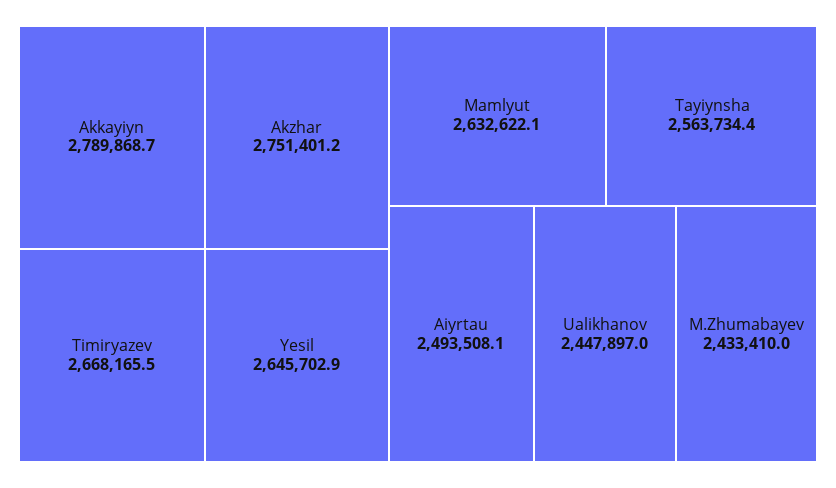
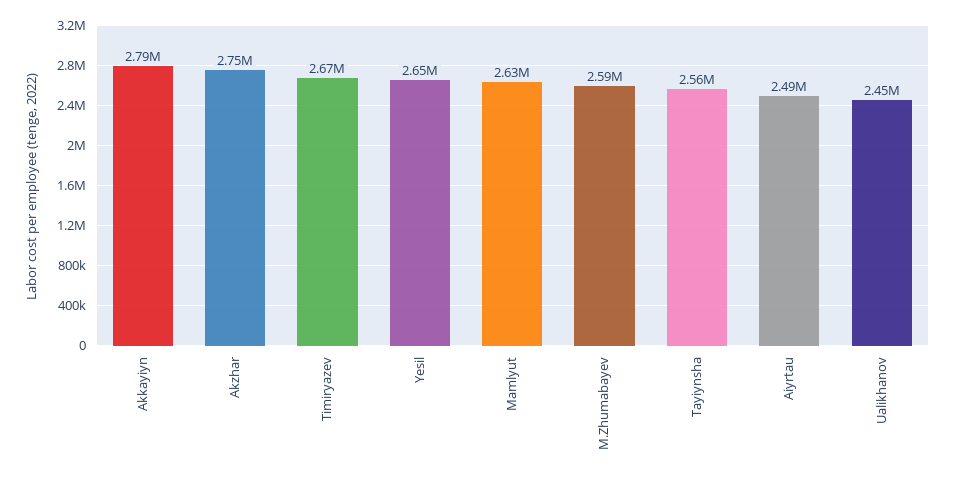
  {
    "Akkayiyn": 2789868.7,
    "Akzhar": 2751401.2,
    "Timiryazev": 2668165.5,
    "Yesil": 2645702.9,
    "Mamlyut": 2632622.1,
    "Tayiynsha": 2563734.4,
    "Aiyrtau": 2493508.1,
    "Ualikhanov": 2447897,
-   "M.Zhumabayev": 2433410
+   "M.Zhumabayev": 2590000
  }

